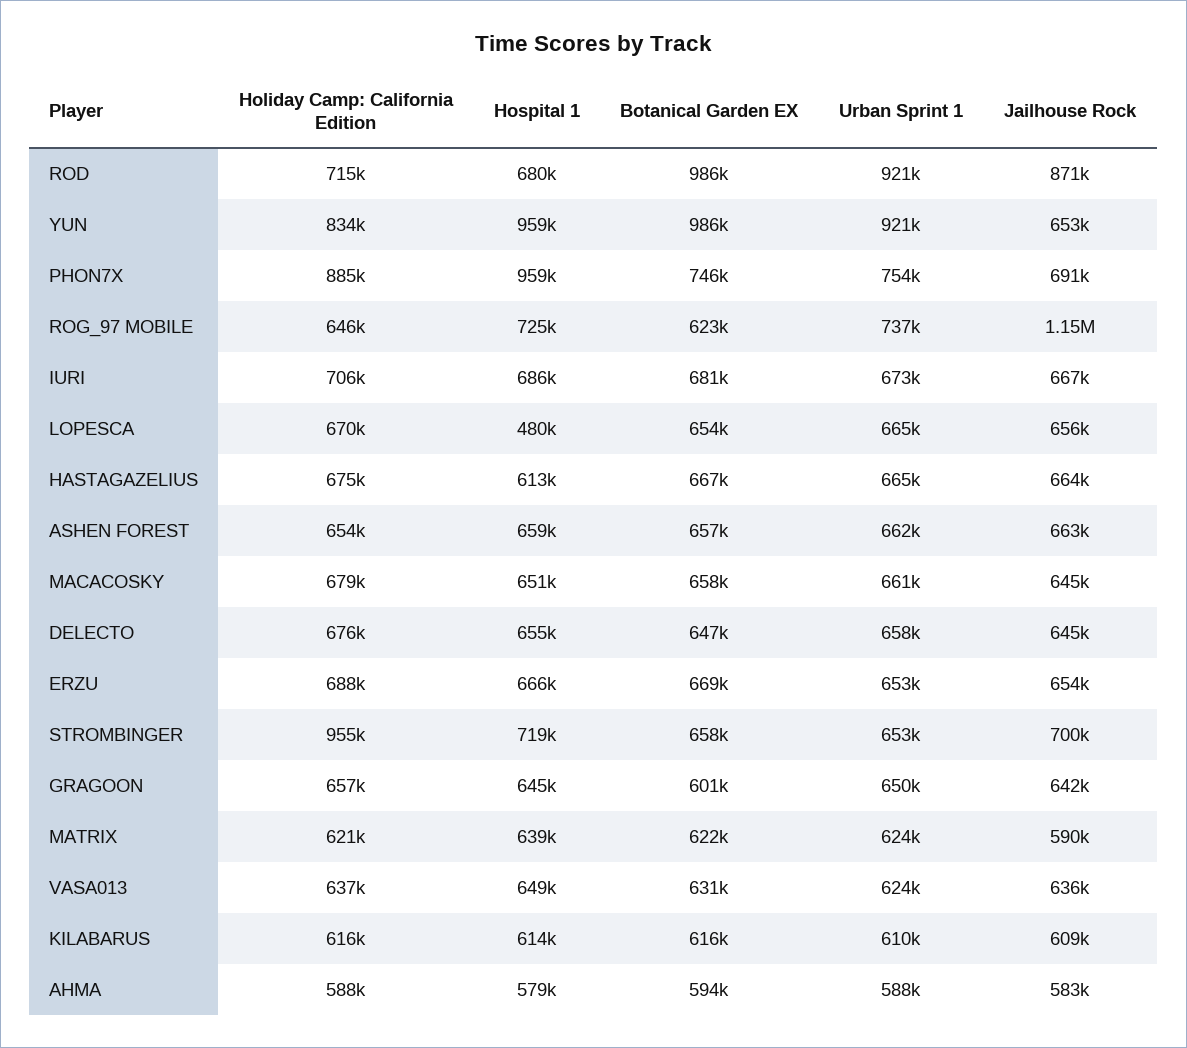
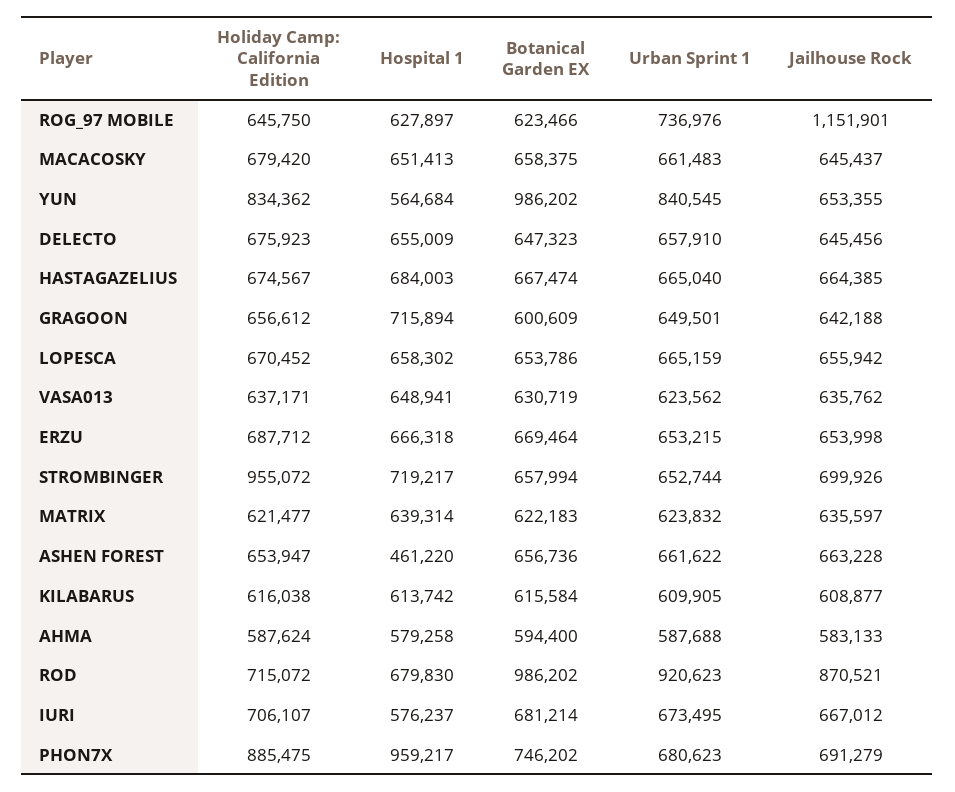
  {
    "Holiday Camp: California Edition": {
      "ROD": 715072,
      "YUN": 834362,
      "PHON7X": 885475,
      "ROG_97 MOBILE": 645750,
      "IURI": 706107,
      "LOPESCA": 670452,
      "HASTAGAZELIUS": 674567,
      "ASHEN FOREST": 653947,
      "MACACOSKY": 679420,
      "DELECTO": 675923,
      "ERZU": 687712,
      "STROMBINGER": 955072,
      "GRAGOON": 656612,
      "MATRIX": 621477,
      "VASA013": 637171,
      "KILABARUS": 616038,
      "AHMA": 587624
    },
    "Hospital 1": {
      "ROD": 679830,
-     "YUN": 959000,
+     "YUN": 564684,
      "PHON7X": 959217,
-     "ROG_97 MOBILE": 725000,
+     "ROG_97 MOBILE": 627897,
-     "IURI": 686000,
+     "IURI": 576237,
-     "LOPESCA": 480000,
+     "LOPESCA": 658302,
-     "HASTAGAZELIUS": 613000,
+     "HASTAGAZELIUS": 684003,
-     "ASHEN FOREST": 659000,
+     "ASHEN FOREST": 461220,
      "MACACOSKY": 651413,
      "DELECTO": 655009,
      "ERZU": 666318,
      "STROMBINGER": 719217,
-     "GRAGOON": 645000,
+     "GRAGOON": 715894,
      "MATRIX": 639314,
      "VASA013": 648941,
      "KILABARUS": 613742,
      "AHMA": 579258
    },
    "Botanical Garden EX": {
      "ROD": 986202,
      "YUN": 986202,
      "PHON7X": 746202,
      "ROG_97 MOBILE": 623466,
      "IURI": 681214,
      "LOPESCA": 653786,
      "HASTAGAZELIUS": 667474,
      "ASHEN FOREST": 656736,
      "MACACOSKY": 658375,
      "DELECTO": 647323,
      "ERZU": 669464,
      "STROMBINGER": 657994,
      "GRAGOON": 600609,
      "MATRIX": 622183,
      "VASA013": 630719,
      "KILABARUS": 615584,
      "AHMA": 594400
    },
    "Urban Sprint 1": {
      "ROD": 920623,
-     "YUN": 921000,
+     "YUN": 840545,
-     "PHON7X": 754000,
+     "PHON7X": 680623,
      "ROG_97 MOBILE": 736976,
      "IURI": 673495,
      "LOPESCA": 665159,
      "HASTAGAZELIUS": 665040,
      "ASHEN FOREST": 661622,
      "MACACOSKY": 661483,
      "DELECTO": 657910,
      "ERZU": 653215,
      "STROMBINGER": 652744,
      "GRAGOON": 649501,
      "MATRIX": 623832,
      "VASA013": 623562,
      "KILABARUS": 609905,
      "AHMA": 587688
    },
    "Jailhouse Rock": {
      "ROD": 870521,
      "YUN": 653355,
      "PHON7X": 691279,
      "ROG_97 MOBILE": 1151901,
      "IURI": 667012,
      "LOPESCA": 655942,
      "HASTAGAZELIUS": 664385,
      "ASHEN FOREST": 663228,
      "MACACOSKY": 645437,
      "DELECTO": 645456,
      "ERZU": 653998,
      "STROMBINGER": 699926,
      "GRAGOON": 642188,
-     "MATRIX": 590000,
+     "MATRIX": 635597,
      "VASA013": 635762,
      "KILABARUS": 608877,
      "AHMA": 583133
    }
  }

